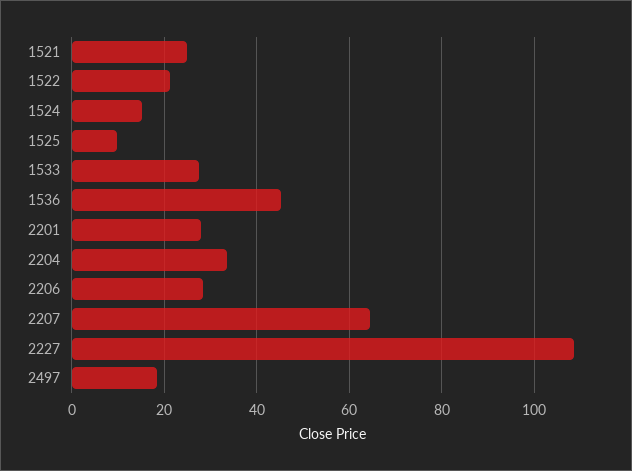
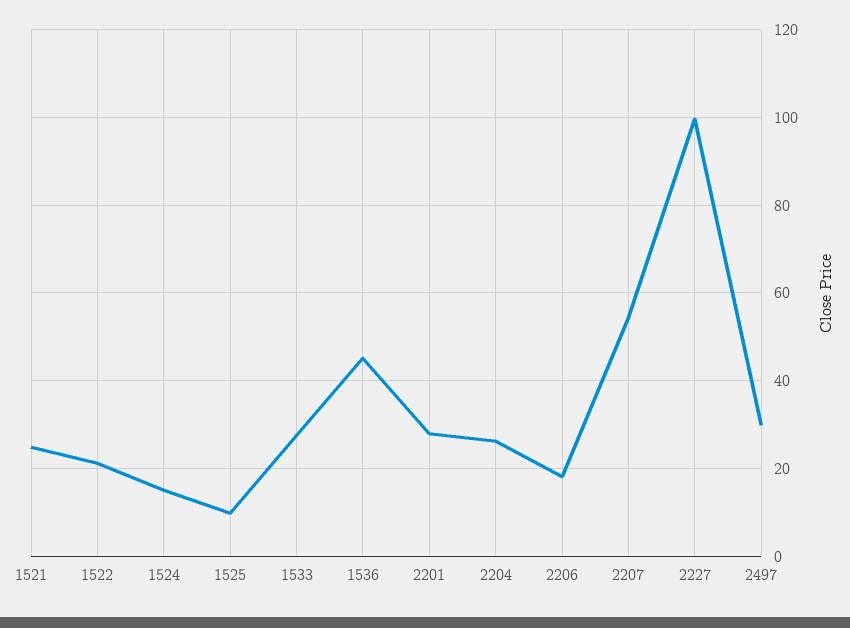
  {
    "1521": 24,
    "1522": 22,
    "1524": 16,
    "1525": 10,
    "1533": 28,
    "1536": 46,
    "2201": 28,
-   "2204": 34,
+   "2204": 26,
-   "2206": 28,
+   "2206": 18,
-   "2207": 64,
+   "2207": 54,
-   "2227": 108,
+   "2227": 100,
-   "2497": 18
+   "2497": 30
  }

